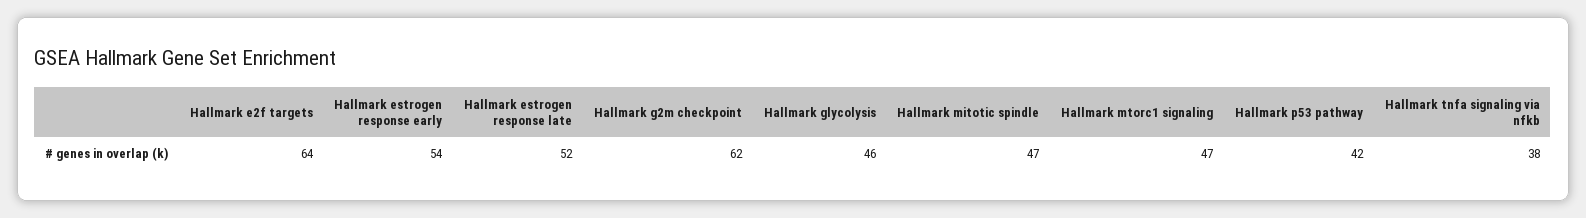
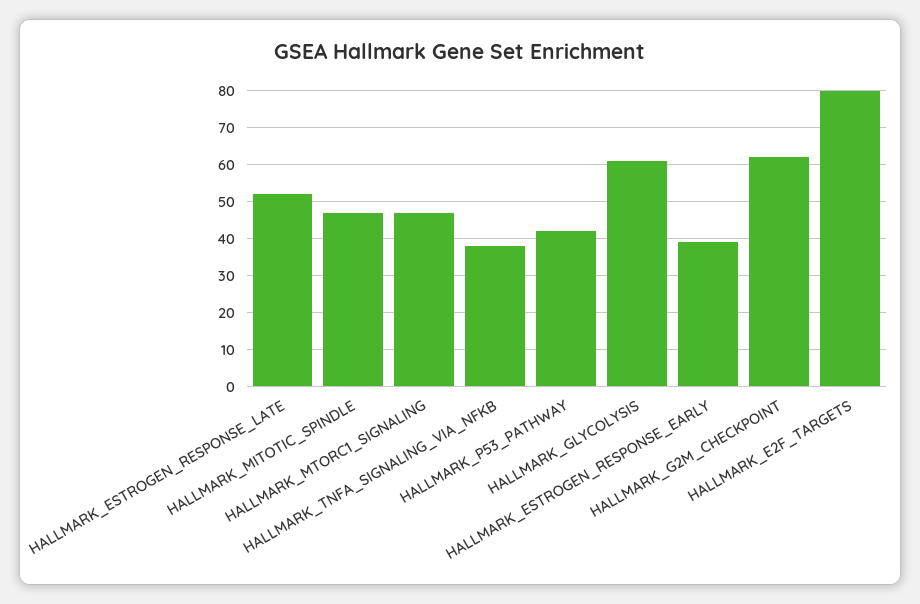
  {
-   "Hallmark e2f targets": 64,
+   "Hallmark e2f targets": 80,
-   "Hallmark estrogen response early": 54,
+   "Hallmark estrogen response early": 40,
    "Hallmark estrogen response late": 52,
    "Hallmark g2m checkpoint": 62,
-   "Hallmark glycolysis": 46,
+   "Hallmark glycolysis": 60,
    "Hallmark mitotic spindle": 47,
    "Hallmark mtorc1 signaling": 47,
    "Hallmark p53 pathway": 42,
    "Hallmark tnfa signaling via nfkb": 38
  }

